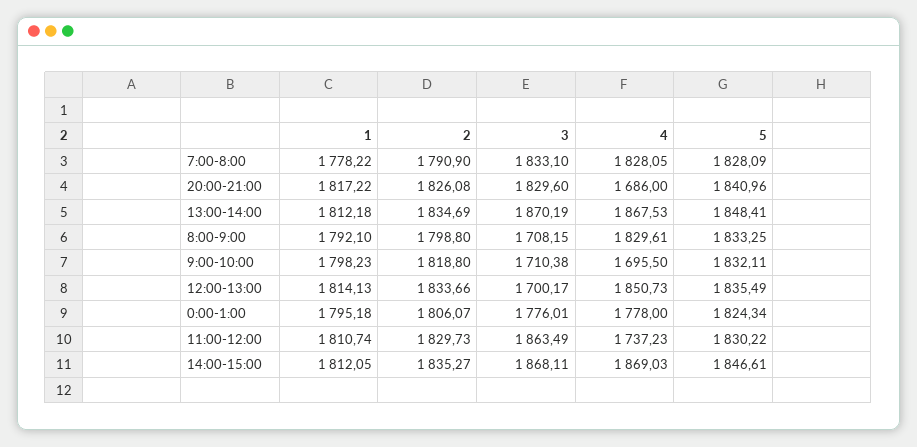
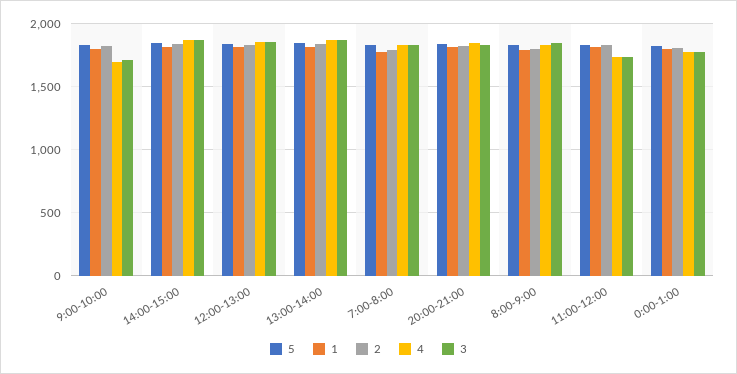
  {
    "1": {
      "7:00-8:00": 1778.22,
      "20:00-21:00": 1817.22,
      "13:00-14:00": 1812.18,
      "8:00-9:00": 1792.1,
      "9:00-10:00": 1798.23,
      "12:00-13:00": 1814.13,
      "0:00-1:00": 1795.18,
      "11:00-12:00": 1810.74,
      "14:00-15:00": 1812.05
    },
    "2": {
      "7:00-8:00": 1790.9,
      "20:00-21:00": 1826.08,
      "13:00-14:00": 1834.69,
      "8:00-9:00": 1798.8,
      "9:00-10:00": 1818.8,
      "12:00-13:00": 1833.66,
      "0:00-1:00": 1806.07,
      "11:00-12:00": 1829.73,
      "14:00-15:00": 1835.27
    },
    "3": {
      "7:00-8:00": 1833.1,
      "20:00-21:00": 1829.6,
      "13:00-14:00": 1870.19,
-     "8:00-9:00": 1708.15,
+     "8:00-9:00": 1850,
      "9:00-10:00": 1710.38,
-     "12:00-13:00": 1700.17,
+     "12:00-13:00": 1850,
      "0:00-1:00": 1776.01,
-     "11:00-12:00": 1863.49,
+     "11:00-12:00": 1750,
      "14:00-15:00": 1868.11
    },
    "4": {
      "7:00-8:00": 1828.05,
-     "20:00-21:00": 1686,
+     "20:00-21:00": 1850,
      "13:00-14:00": 1867.53,
      "8:00-9:00": 1829.61,
      "9:00-10:00": 1695.5,
      "12:00-13:00": 1850.73,
      "0:00-1:00": 1778,
      "11:00-12:00": 1737.23,
      "14:00-15:00": 1869.03
    },
    "5": {
      "7:00-8:00": 1828.09,
      "20:00-21:00": 1840.96,
      "13:00-14:00": 1848.41,
      "8:00-9:00": 1833.25,
      "9:00-10:00": 1832.11,
      "12:00-13:00": 1835.49,
      "0:00-1:00": 1824.34,
      "11:00-12:00": 1830.22,
      "14:00-15:00": 1846.61
    }
  }

